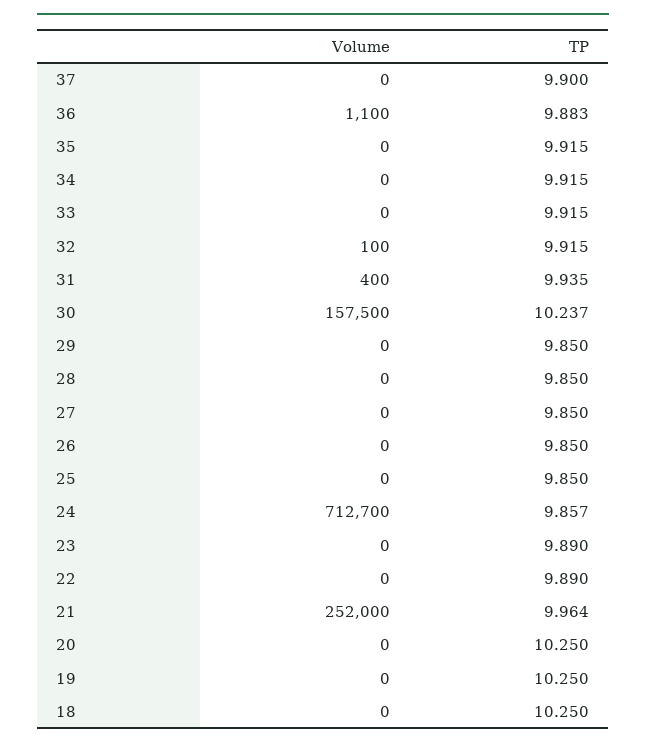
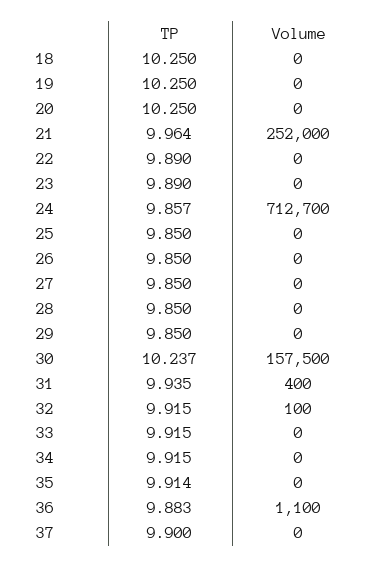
  {
    "Volume": {
      "37": 0,
      "36": 1100,
      "35": 0,
      "34": 0,
      "33": 0,
      "32": 100,
      "31": 400,
      "30": 157500,
      "29": 0,
      "28": 0,
      "27": 0,
      "26": 0,
      "25": 0,
      "24": 712700,
      "23": 0,
      "22": 0,
      "21": 252000,
      "20": 0,
      "19": 0,
      "18": 0
    },
    "TP": {
      "37": 9.9,
      "36": 9.883,
-     "35": 9.915,
+     "35": 9.914,
      "34": 9.915,
      "33": 9.915,
      "32": 9.915,
      "31": 9.935,
      "30": 10.237,
      "29": 9.85,
      "28": 9.85,
      "27": 9.85,
      "26": 9.85,
      "25": 9.85,
      "24": 9.857,
      "23": 9.89,
      "22": 9.89,
      "21": 9.964,
      "20": 10.25,
      "19": 10.25,
      "18": 10.25
    }
  }

